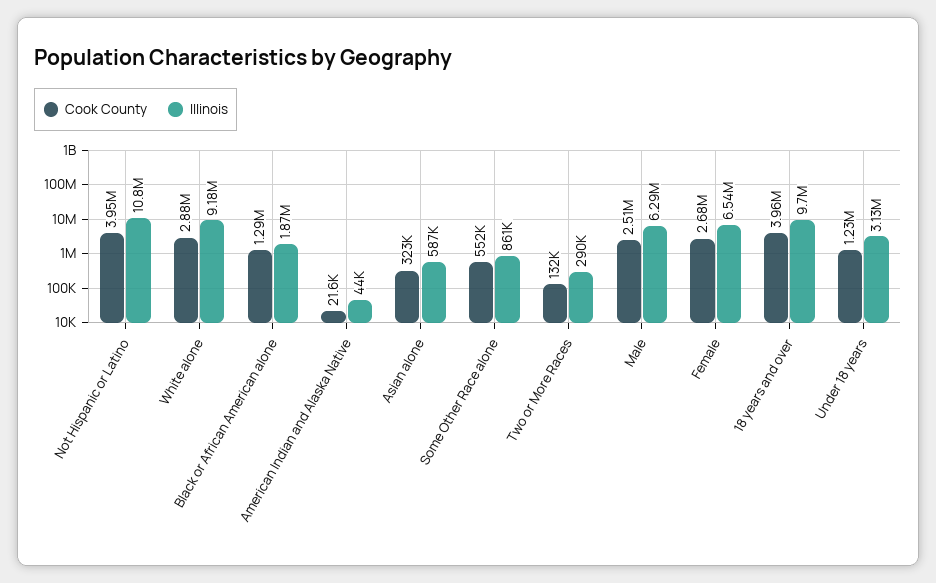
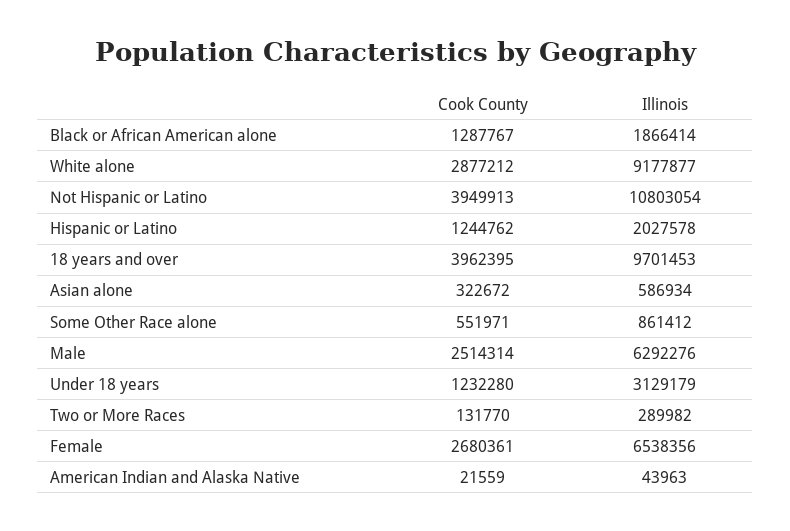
  {
    "Cook County": {
      "Not Hispanic or Latino": 3949913,
      "White alone": 2877212,
      "Black or African American alone": 1287767,
      "American Indian and Alaska Native": 21559,
      "Asian alone": 322672,
      "Some Other Race alone": 551971,
      "Two or More Races": 131770,
      "Male": 2514314,
      "Female": 2680361,
      "18 years and over": 3962395,
-     "Under 18 years": 1232280
+     "Under 18 years": 1232280,
+     "Hispanic or Latino": 1244762
    },
    "Illinois": {
      "Not Hispanic or Latino": 10803054,
      "White alone": 9177877,
      "Black or African American alone": 1866414,
      "American Indian and Alaska Native": 43963,
      "Asian alone": 586934,
      "Some Other Race alone": 861412,
      "Two or More Races": 289982,
      "Male": 6292276,
      "Female": 6538356,
      "18 years and over": 9701453,
-     "Under 18 years": 3129179
+     "Under 18 years": 3129179,
+     "Hispanic or Latino": 2027578
    }
  }

